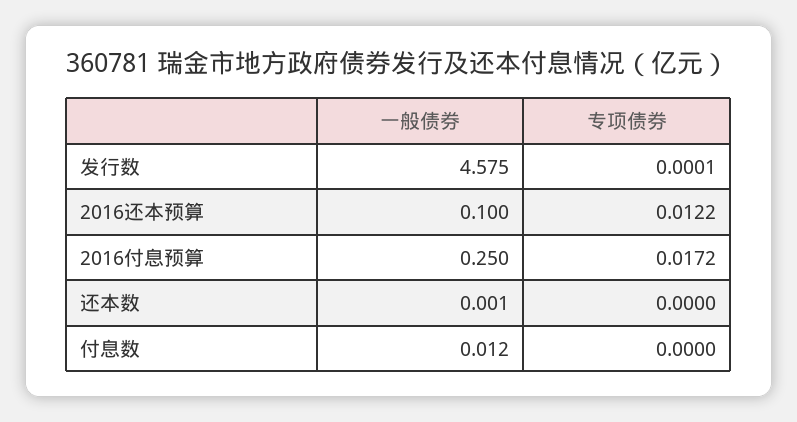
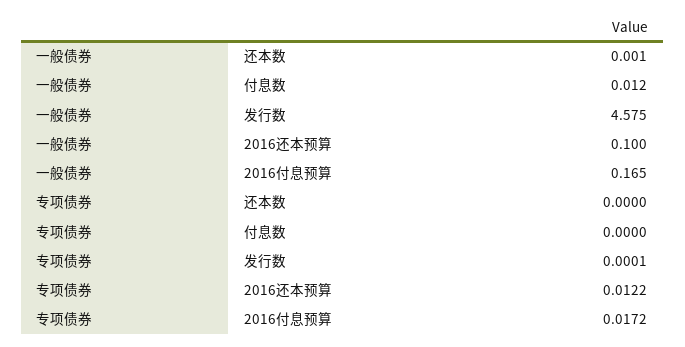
  {
    "一般债券": {
      "发行数": 4.575,
      "2016还本预算": 0.1,
-     "2016付息预算": 0.25,
+     "2016付息预算": 0.165,
      "还本数": 0.001,
      "付息数": 0.012
    },
    "专项债券": {
      "发行数": 0.0001,
      "2016还本预算": 0.0122,
      "2016付息预算": 0.0172,
      "还本数": 0,
      "付息数": 0
    }
  }

